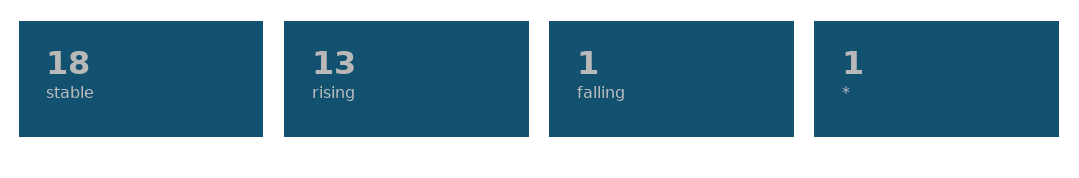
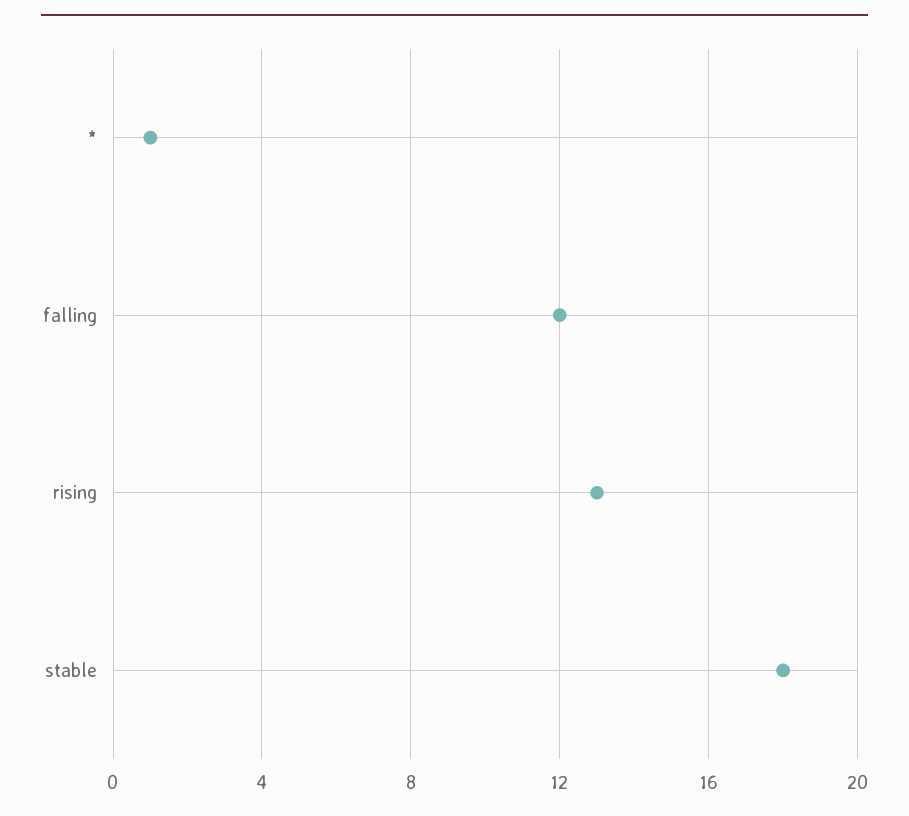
  {
    "stable": 18,
    "rising": 13,
-   "falling": 1,
+   "falling": 12,
    "*": 1
  }

